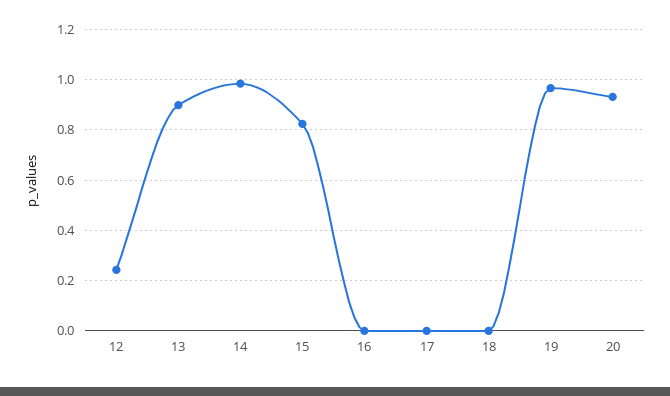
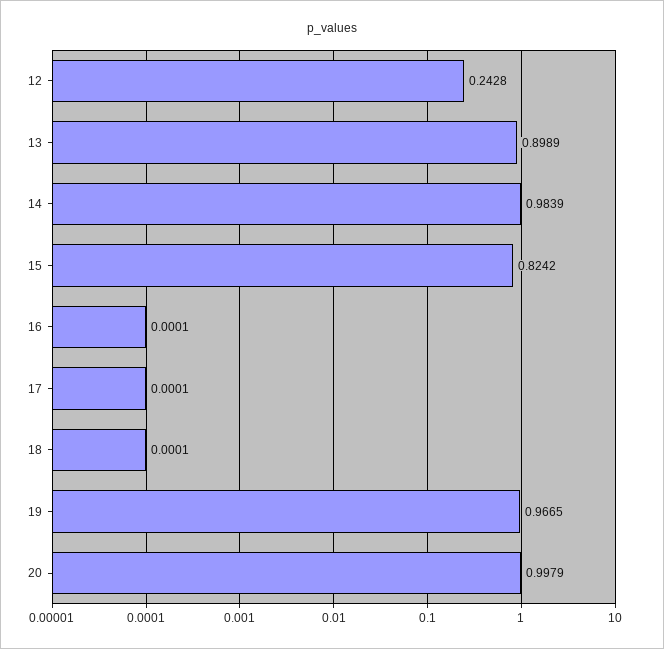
  {
    "12": 0.2428,
    "13": 0.8989,
    "14": 0.9839,
    "15": 0.8242,
    "16": 0.0001,
    "17": 0.0001,
    "18": 0.0001,
    "19": 0.9665,
-   "20": 0.925
+   "20": 0.9979
  }

